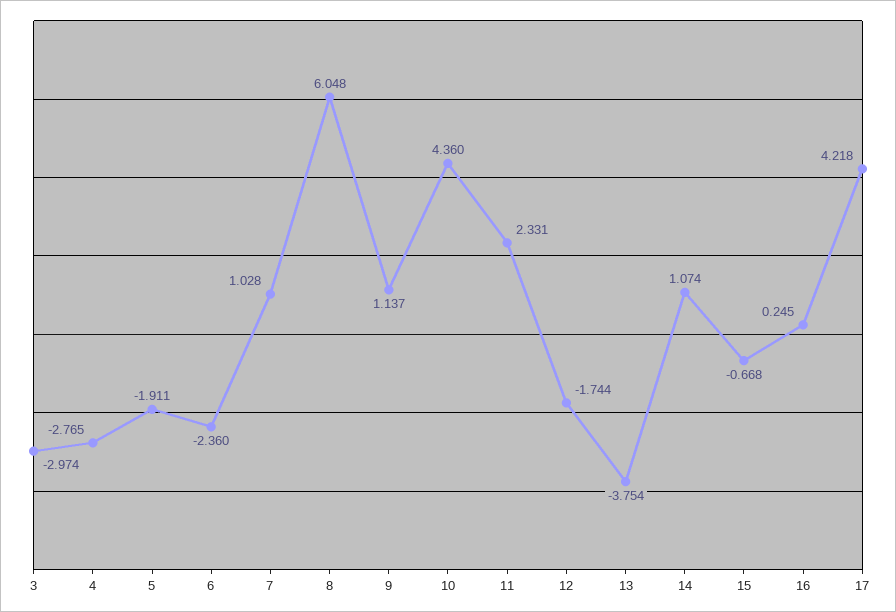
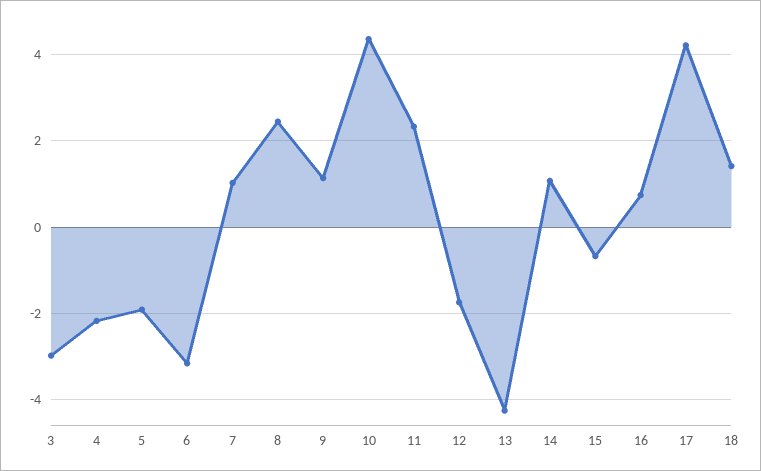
  {
    "3": -2.974,
-   "4": -2.765,
+   "4": -2.2,
    "5": -1.911,
-   "6": -2.36,
+   "6": -3.2,
    "7": 1.028,
-   "8": 6.048,
+   "8": 2.4,
    "9": 1.137,
    "10": 4.36,
    "11": 2.331,
    "12": -1.744,
-   "13": -3.754,
+   "13": -4.2,
    "14": 1.074,
    "15": -0.668,
-   "16": 0.245,
+   "16": 0.8,
-   "17": 4.218
+   "17": 4.218,
+   "18": 1.4
  }

